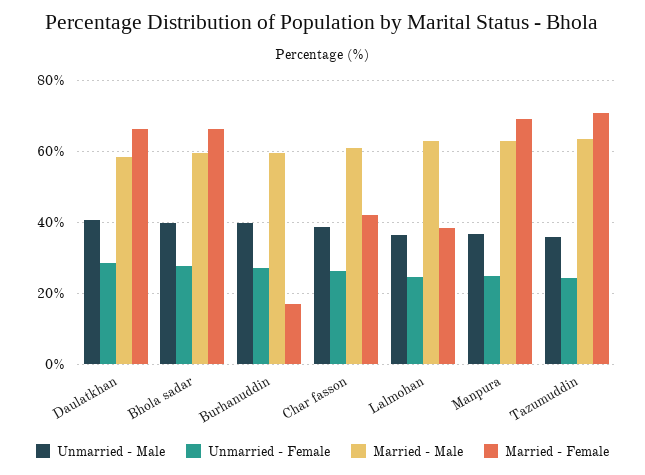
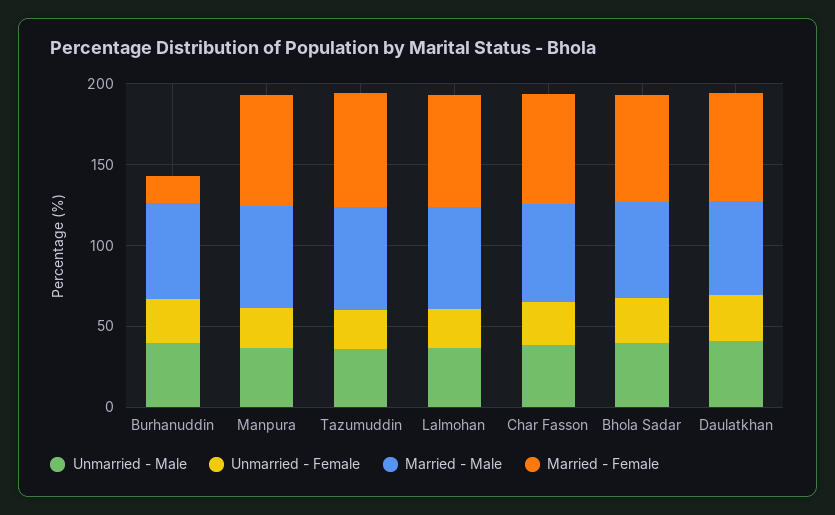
  {
    "Unmarried - Male": {
      "Daulatkhan": 40,
      "Bhola sadar": 40,
      "Burhanuddin": 40,
      "Char fasson": 38,
      "Lalmohan": 36,
      "Manpura": 36,
      "Tazumuddin": 36
    },
    "Unmarried - Female": {
      "Daulatkhan": 28,
      "Bhola sadar": 28,
      "Burhanuddin": 28,
      "Char fasson": 26,
      "Lalmohan": 24,
      "Manpura": 24,
      "Tazumuddin": 24
    },
    "Married - Male": {
      "Daulatkhan": 58,
      "Bhola sadar": 60,
      "Burhanuddin": 60,
      "Char fasson": 60,
      "Lalmohan": 62,
      "Manpura": 62,
      "Tazumuddin": 64
    },
    "Married - Female": {
      "Daulatkhan": 66,
      "Bhola sadar": 66,
      "Burhanuddin": 16,
-     "Char fasson": 42,
+     "Char fasson": 70,
-     "Lalmohan": 38,
+     "Lalmohan": 70,
      "Manpura": 70,
      "Tazumuddin": 70
    }
  }

